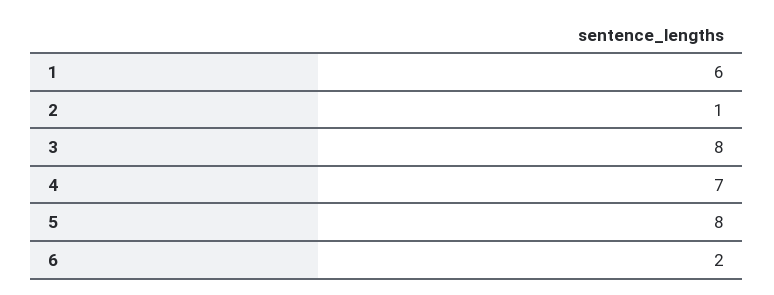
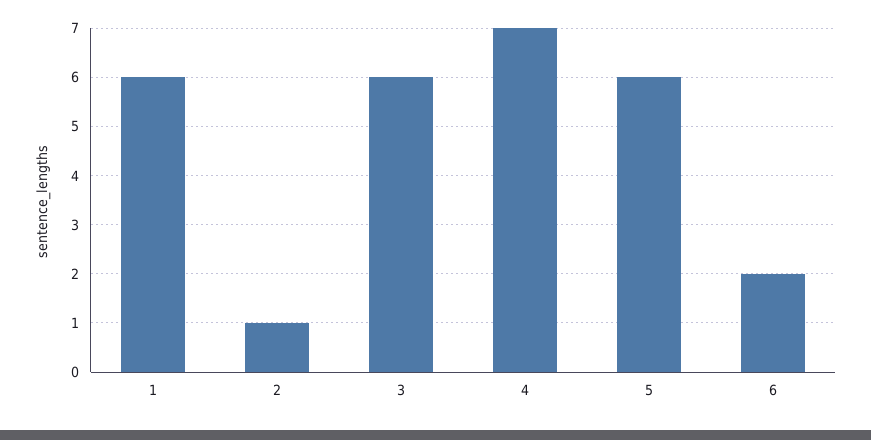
  {
    "1": 6,
    "2": 1,
-   "3": 8,
+   "3": 6,
    "4": 7,
-   "5": 8,
+   "5": 6,
    "6": 2
  }

